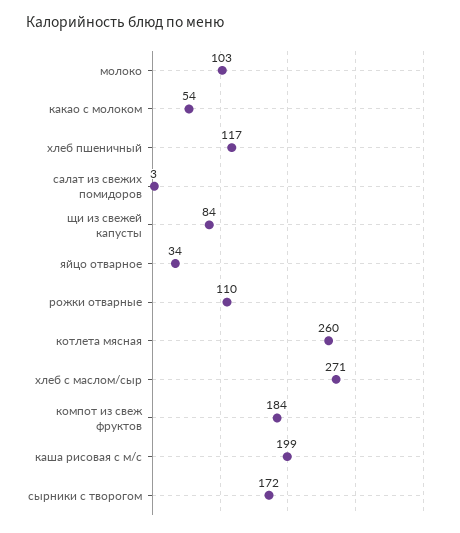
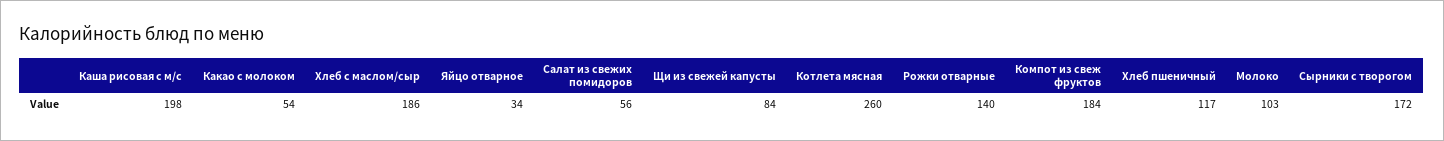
  {
    "молоко": 103,
    "какао с молоком": 54,
    "хлеб пшеничный": 117,
-   "салат из свежих помидоров": 3,
+   "салат из свежих помидоров": 56,
    "щи из свежей капусты": 84,
    "яйцо отварное": 34,
-   "рожки отварные": 110,
+   "рожки отварные": 140,
    "котлета мясная": 260,
-   "хлеб с маслом/сыр": 271,
+   "хлеб с маслом/сыр": 186,
    "компот из свеж фруктов": 184,
-   "каша рисовая с м/с": 199,
+   "каша рисовая с м/с": 198,
    "сырники с творогом": 172
  }

